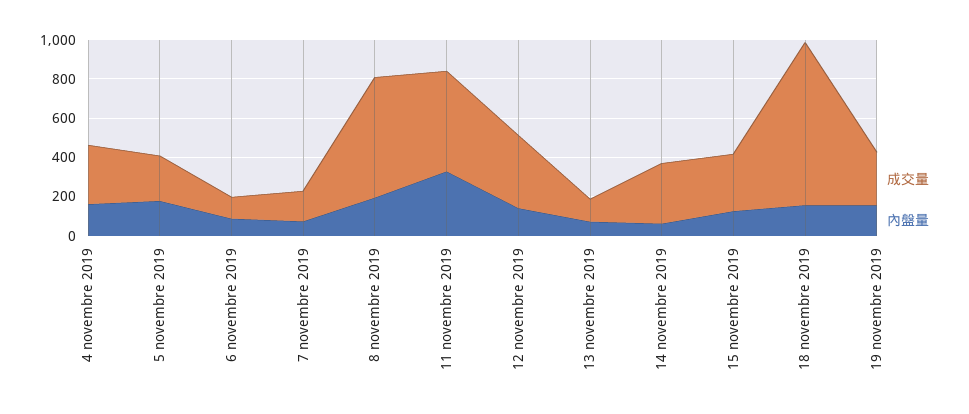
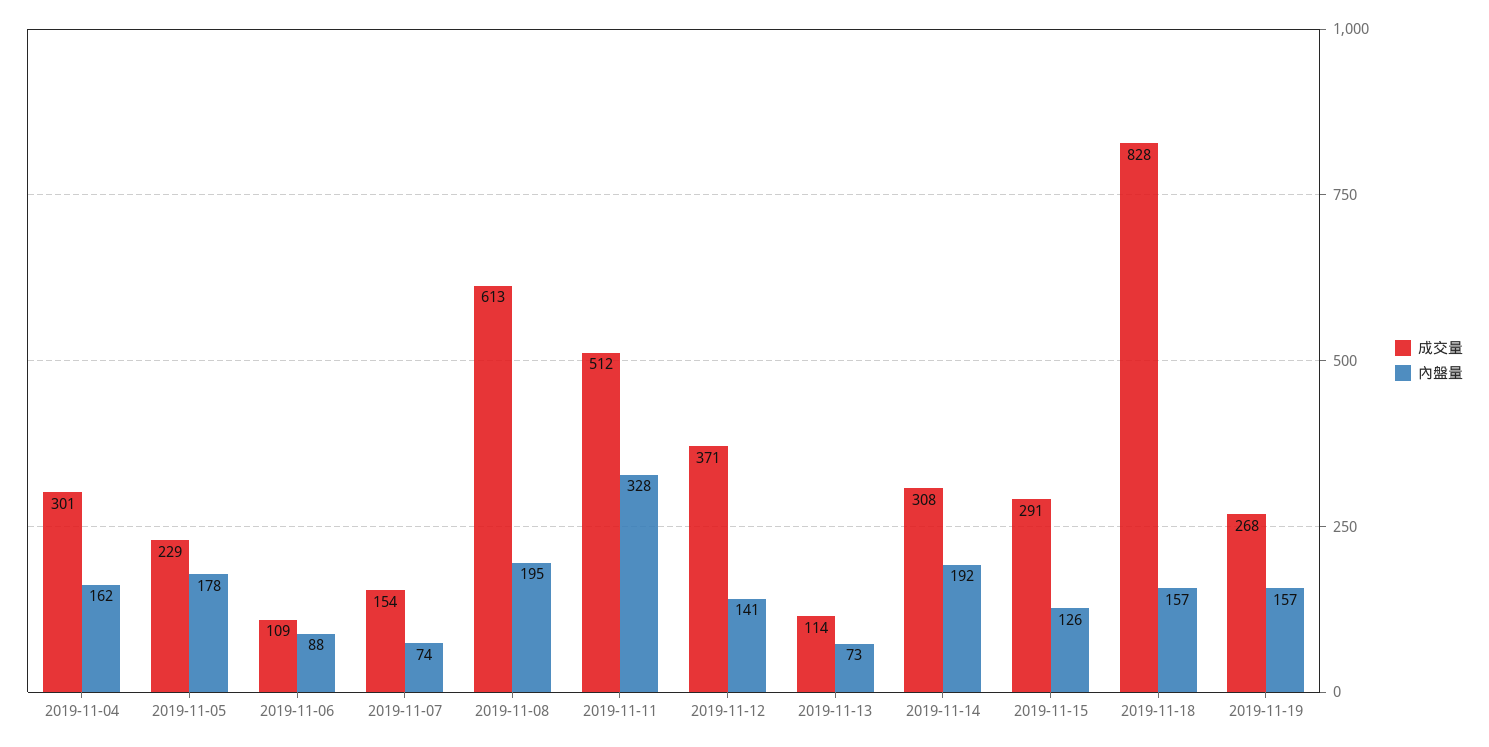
  {
    "成交量": {
      "4 novembre 2019": 301,
      "5 novembre 2019": 229,
      "6 novembre 2019": 109,
      "7 novembre 2019": 154,
      "8 novembre 2019": 613,
      "11 novembre 2019": 512,
      "12 novembre 2019": 371,
      "13 novembre 2019": 114,
      "14 novembre 2019": 308,
      "15 novembre 2019": 291,
      "18 novembre 2019": 828,
      "19 novembre 2019": 268
    },
    "內盤量": {
      "4 novembre 2019": 162,
      "5 novembre 2019": 178,
      "6 novembre 2019": 88,
      "7 novembre 2019": 74,
      "8 novembre 2019": 195,
      "11 novembre 2019": 328,
      "12 novembre 2019": 141,
      "13 novembre 2019": 73,
-     "14 novembre 2019": 50,
+     "14 novembre 2019": 192,
      "15 novembre 2019": 126,
      "18 novembre 2019": 157,
      "19 novembre 2019": 157
    }
  }

